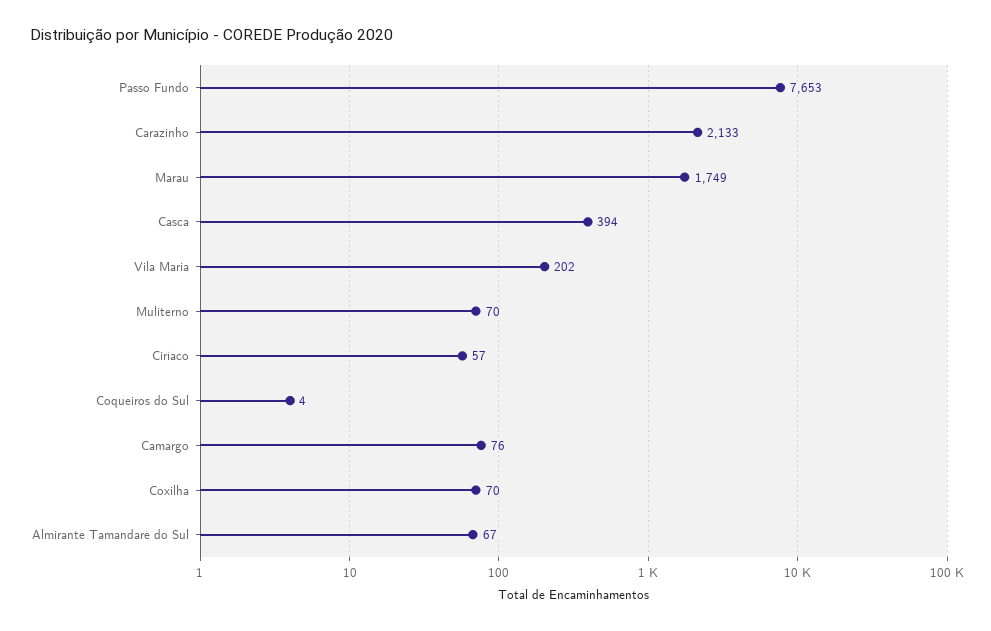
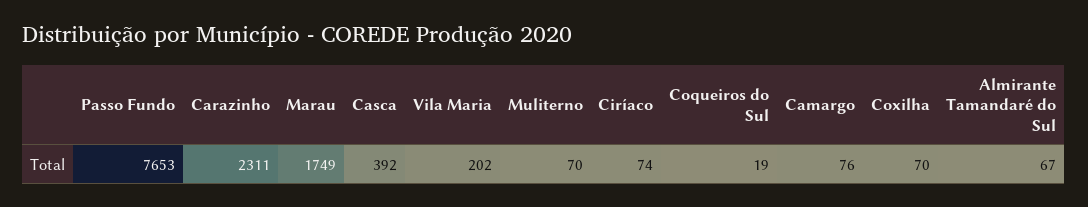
  {
    "Passo Fundo": 7653,
-   "Carazinho": 2133,
+   "Carazinho": 2311,
    "Marau": 1749,
-   "Casca": 394,
+   "Casca": 392,
    "Vila Maria": 202,
    "Muliterno": 70,
-   "Ciríaco": 57,
+   "Ciríaco": 74,
-   "Coqueiros do Sul": 4,
+   "Coqueiros do Sul": 19,
    "Camargo": 76,
    "Coxilha": 70,
    "Almirante Tamandaré do Sul": 67
  }

